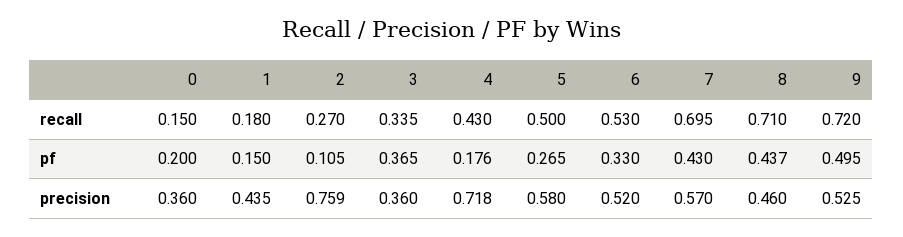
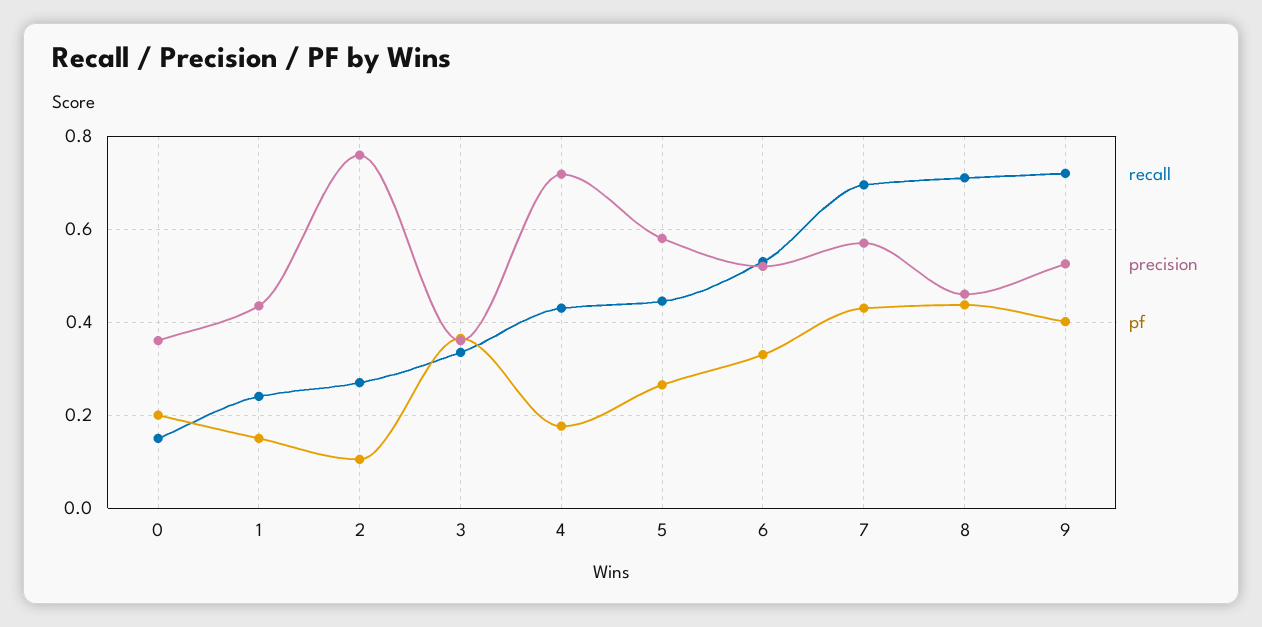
  {
    "recall": {
      "0": 0.15,
-     "1": 0.18,
+     "1": 0.24,
      "2": 0.27,
      "3": 0.335,
      "4": 0.43,
-     "5": 0.5,
+     "5": 0.44,
      "6": 0.53,
      "7": 0.695,
      "8": 0.71,
      "9": 0.72
    },
    "pf": {
      "0": 0.2,
      "1": 0.15,
      "2": 0.105,
      "3": 0.365,
      "4": 0.176,
      "5": 0.265,
      "6": 0.33,
      "7": 0.43,
      "8": 0.437,
-     "9": 0.495
+     "9": 0.4
    },
    "precision": {
      "0": 0.36,
      "1": 0.435,
      "2": 0.759,
      "3": 0.36,
      "4": 0.718,
      "5": 0.58,
      "6": 0.52,
      "7": 0.57,
      "8": 0.46,
      "9": 0.525
    }
  }

